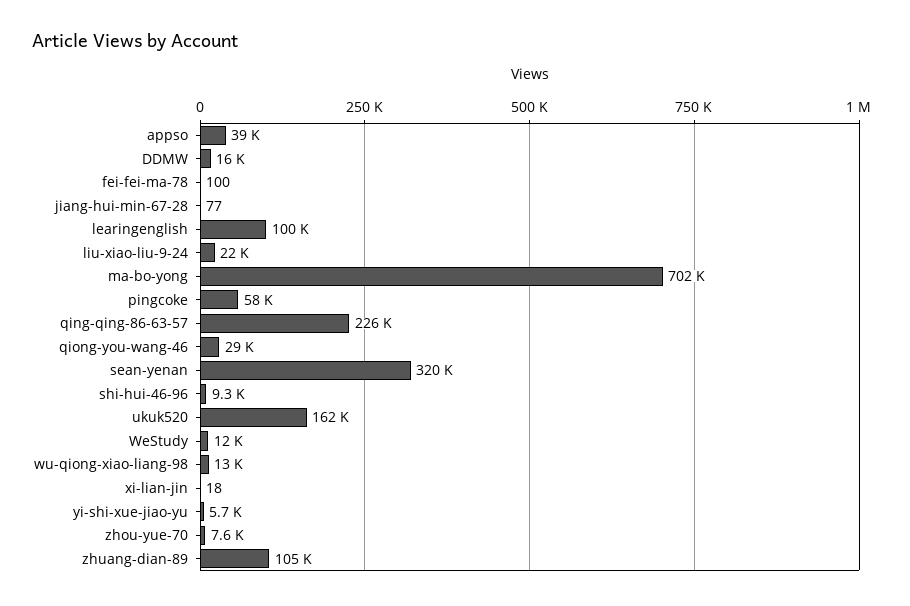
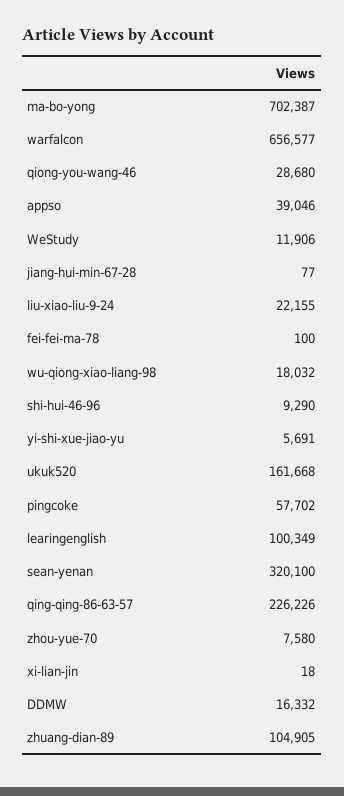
  {
    "appso": 39046,
    "DDMW": 16332,
    "fei-fei-ma-78": 100,
    "jiang-hui-min-67-28": 77,
    "learingenglish": 100349,
    "liu-xiao-liu-9-24": 22155,
    "ma-bo-yong": 702387,
    "pingcoke": 57702,
    "qing-qing-86-63-57": 226226,
    "qiong-you-wang-46": 28680,
    "sean-yenan": 320100,
    "shi-hui-46-96": 9290,
    "ukuk520": 161668,
    "WeStudy": 11906,
-   "wu-qiong-xiao-liang-98": 13000,
+   "wu-qiong-xiao-liang-98": 18032,
    "xi-lian-jin": 18,
    "yi-shi-xue-jiao-yu": 5691,
    "zhou-yue-70": 7580,
-   "zhuang-dian-89": 104905
+   "zhuang-dian-89": 104905,
+   "warfalcon": 656577
  }

